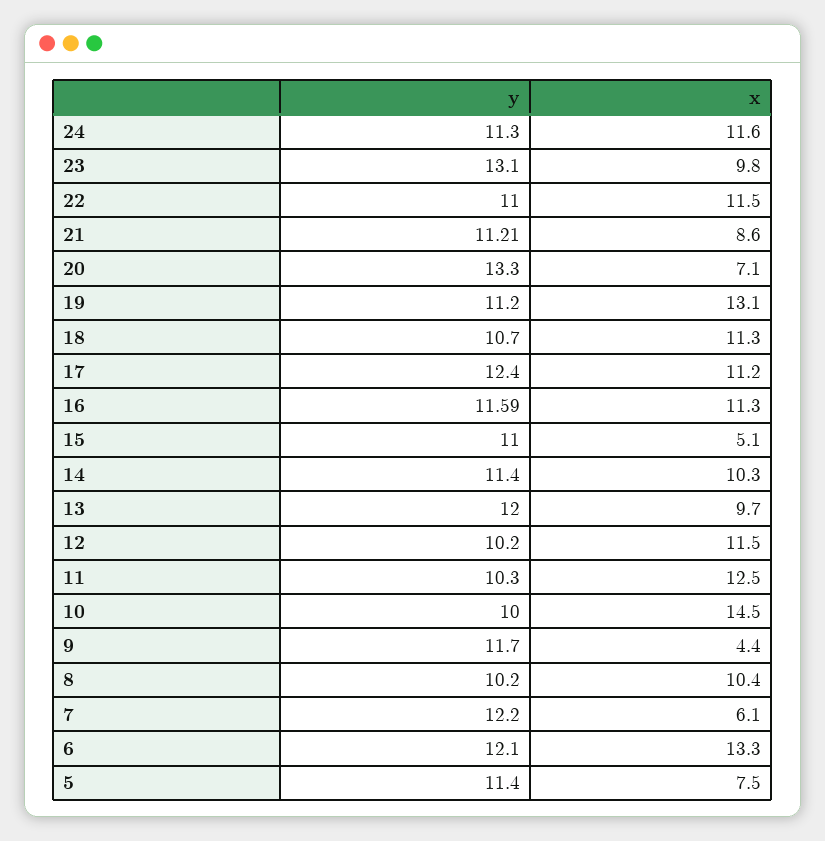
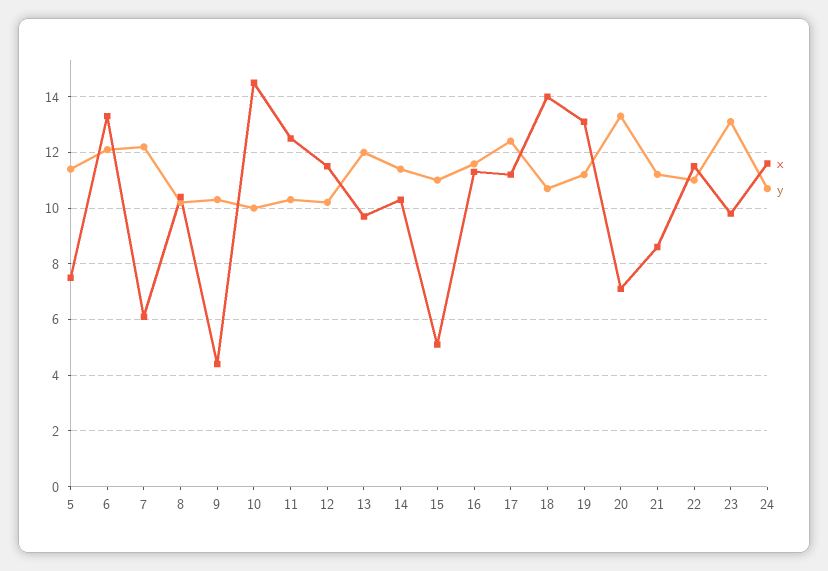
  {
    "y": {
-     "24": 11.3,
+     "24": 10.75,
      "23": 13.1,
      "22": 11,
      "21": 11.21,
      "20": 13.3,
      "19": 11.2,
      "18": 10.7,
      "17": 12.4,
      "16": 11.59,
      "15": 11,
      "14": 11.4,
      "13": 12,
      "12": 10.2,
      "11": 10.3,
      "10": 10,
-     "9": 11.7,
+     "9": 10.25,
      "8": 10.2,
      "7": 12.2,
      "6": 12.1,
      "5": 11.4
    },
    "x": {
      "24": 11.6,
      "23": 9.8,
      "22": 11.5,
      "21": 8.6,
      "20": 7.1,
      "19": 13.1,
-     "18": 11.3,
+     "18": 14,
      "17": 11.2,
      "16": 11.3,
      "15": 5.1,
      "14": 10.3,
      "13": 9.7,
      "12": 11.5,
      "11": 12.5,
      "10": 14.5,
      "9": 4.4,
      "8": 10.4,
      "7": 6.1,
      "6": 13.3,
      "5": 7.5
    }
  }

